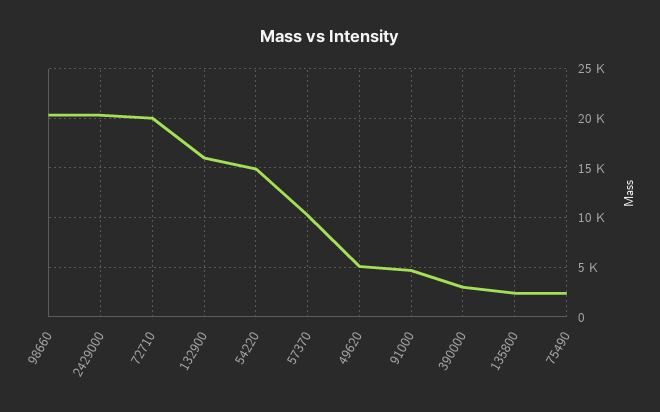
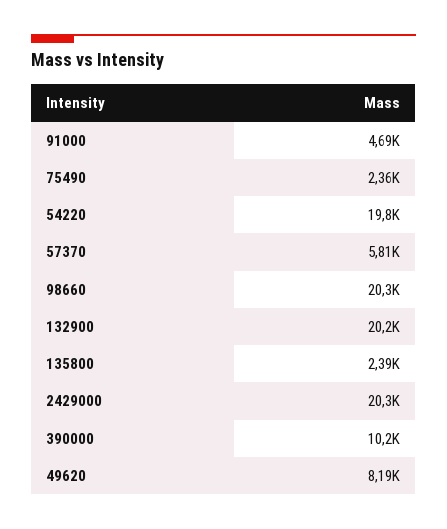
  {
    "98660": 20300,
    "2429000": 20300,
-   "72710": 20000,
-   "132900": 16000,
+   "132900": 20200,
-   "54220": 15000,
+   "54220": 19800,
-   "57370": 10000,
+   "57370": 5810,
-   "49620": 5000,
+   "49620": 8190,
    "91000": 4690,
-   "390000": 3000,
+   "390000": 10200,
    "135800": 2390,
    "75490": 2360
  }

